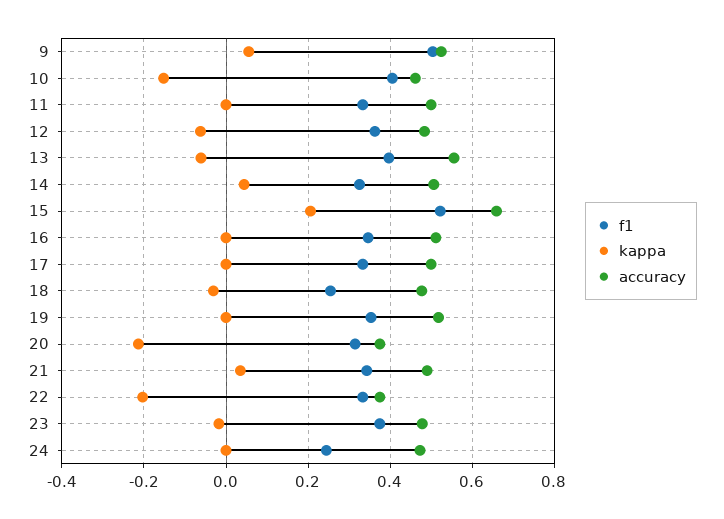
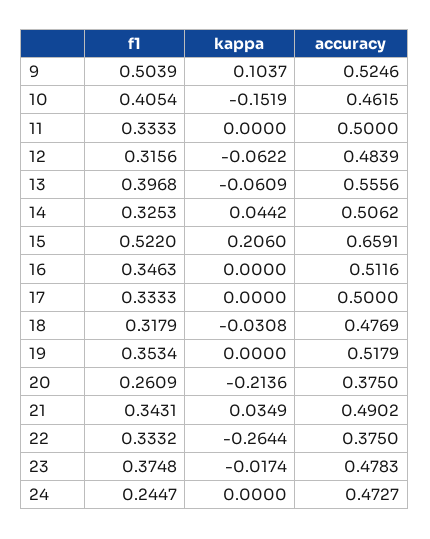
  {
    "f1": {
      "9": 0.5039,
      "10": 0.4054,
      "11": 0.3333,
-     "12": 0.36,
+     "12": 0.3156,
      "13": 0.3968,
      "14": 0.3253,
      "15": 0.522,
      "16": 0.3463,
      "17": 0.3333,
-     "18": 0.26,
+     "18": 0.3179,
      "19": 0.3534,
-     "20": 0.32,
+     "20": 0.2609,
      "21": 0.3431,
      "22": 0.3332,
      "23": 0.3748,
      "24": 0.2447
    },
    "kappa": {
-     "9": 0.06,
+     "9": 0.1037,
      "10": -0.1519,
      "11": 0,
      "12": -0.0622,
      "13": -0.0609,
      "14": 0.0442,
      "15": 0.206,
      "16": 0,
      "17": 0,
      "18": -0.0308,
      "19": 0,
      "20": -0.2136,
      "21": 0.0349,
-     "22": -0.2,
+     "22": -0.2644,
      "23": -0.0174,
      "24": 0
    },
    "accuracy": {
      "9": 0.5246,
      "10": 0.4615,
      "11": 0.5,
      "12": 0.4839,
      "13": 0.5556,
      "14": 0.5062,
      "15": 0.6591,
      "16": 0.5116,
      "17": 0.5,
      "18": 0.4769,
      "19": 0.5179,
      "20": 0.375,
      "21": 0.4902,
      "22": 0.375,
      "23": 0.4783,
      "24": 0.4727
    }
  }

